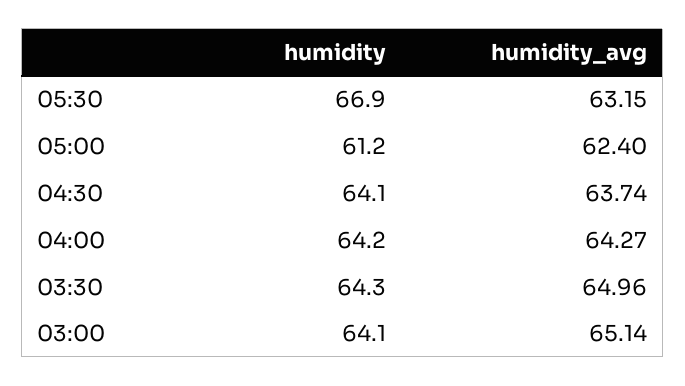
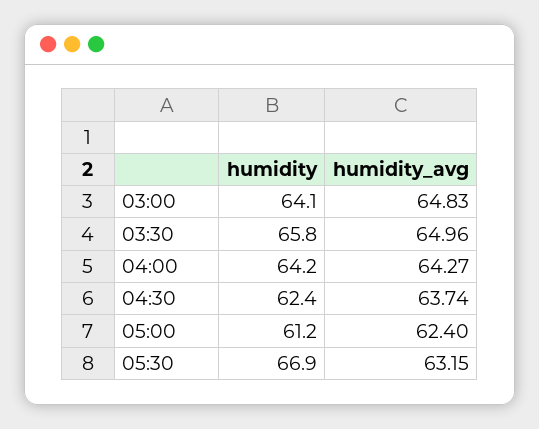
  {
    "humidity": {
      "05:30": 66.9,
      "05:00": 61.2,
-     "04:30": 64.1,
+     "04:30": 62.4,
      "04:00": 64.2,
-     "03:30": 64.3,
+     "03:30": 65.8,
      "03:00": 64.1
    },
    "humidity_avg": {
      "05:30": 63.15,
      "05:00": 62.4,
      "04:30": 63.74,
      "04:00": 64.27,
      "03:30": 64.96,
-     "03:00": 65.14
+     "03:00": 64.83
    }
  }

